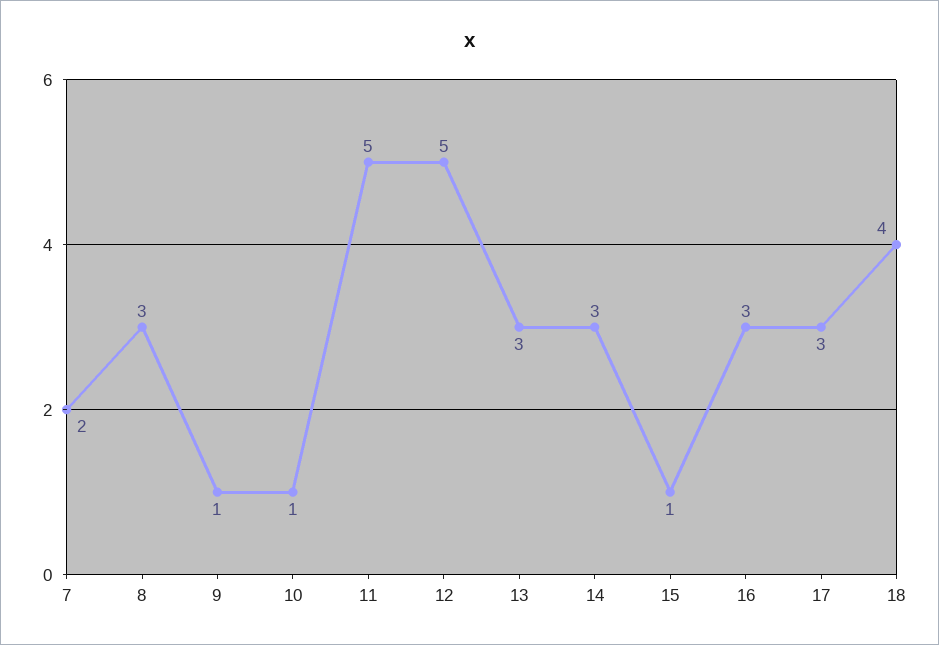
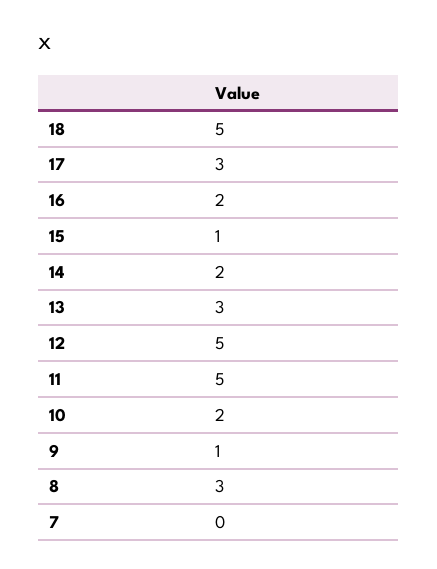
  {
-   "7": 2,
+   "7": 0,
    "8": 3,
    "9": 1,
-   "10": 1,
+   "10": 2,
    "11": 5,
    "12": 5,
    "13": 3,
-   "14": 3,
+   "14": 2,
    "15": 1,
-   "16": 3,
+   "16": 2,
    "17": 3,
-   "18": 4
+   "18": 5
  }

